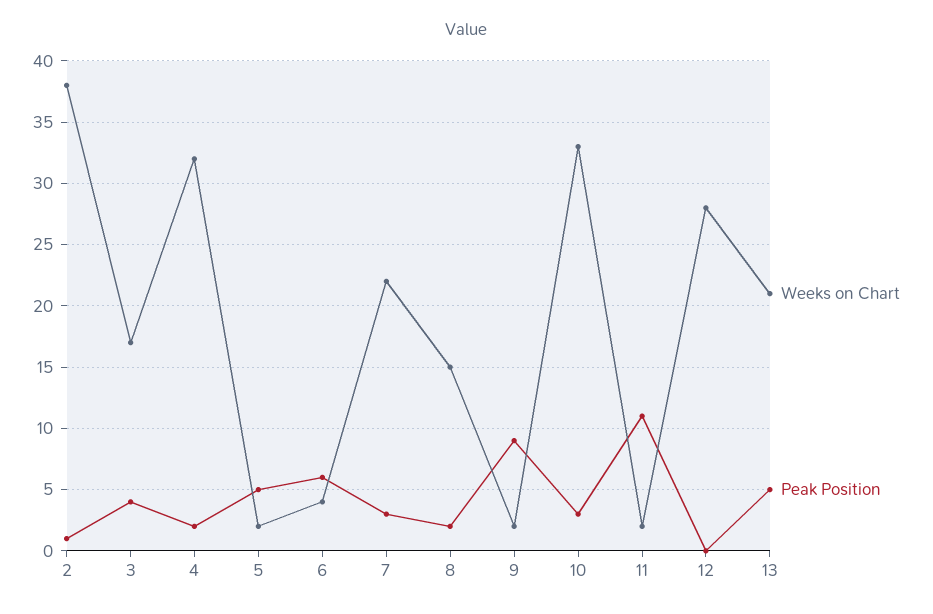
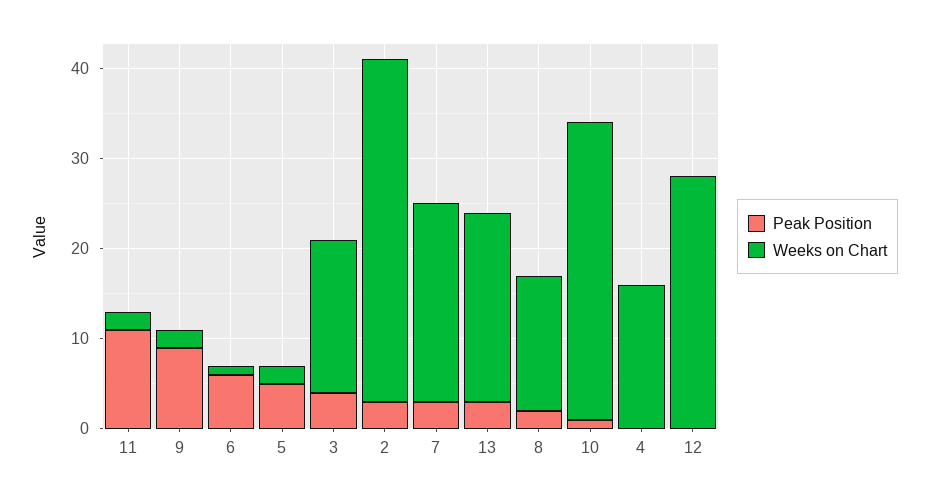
  {
    "Weeks on Chart": {
      "2": 38,
      "3": 17,
-     "4": 32,
+     "4": 16,
      "5": 2,
-     "6": 4,
+     "6": 1,
      "7": 22,
      "8": 15,
      "9": 2,
      "10": 33,
      "11": 2,
      "12": 28,
      "13": 21
    },
    "Peak Position": {
-     "2": 1,
+     "2": 3,
      "3": 4,
-     "4": 2,
+     "4": 0,
      "5": 5,
      "6": 6,
      "7": 3,
      "8": 2,
      "9": 9,
-     "10": 3,
+     "10": 1,
      "11": 11,
      "12": 0,
-     "13": 5
+     "13": 3
    }
  }

